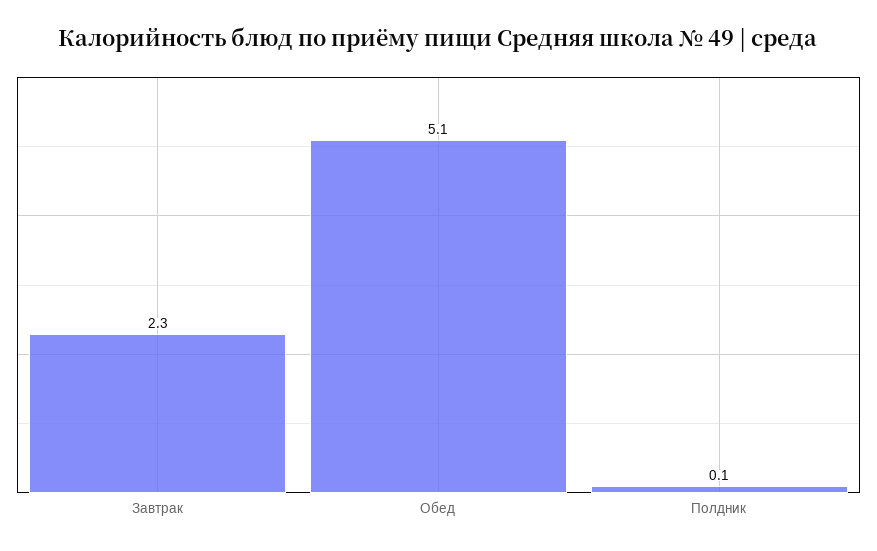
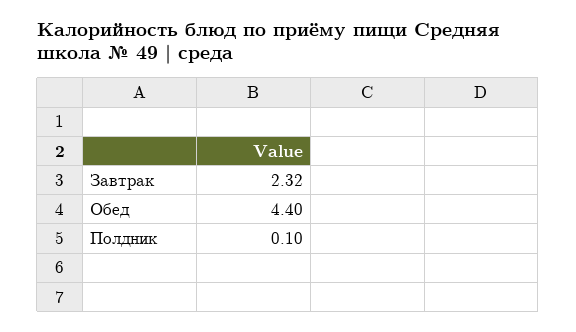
  {
    "Завтрак": 2.32,
-   "Обед": 5.1,
+   "Обед": 4.4,
    "Полдник": 0.1
  }

